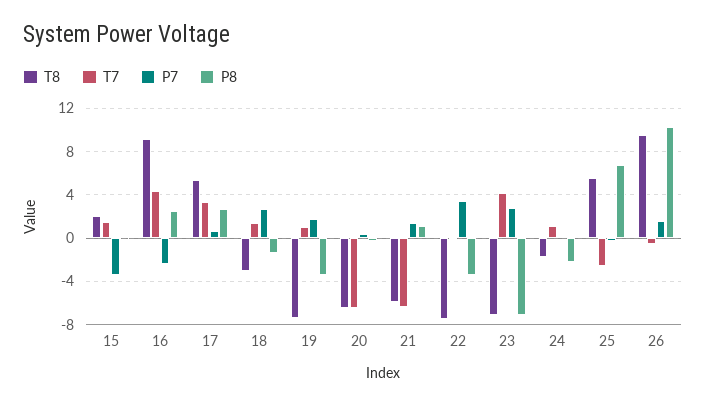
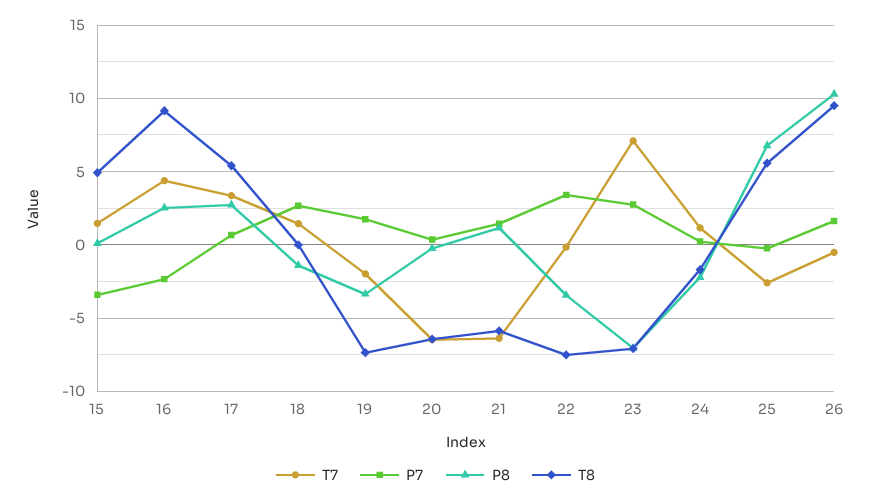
  {
    "T8": {
-     "15": 2,
+     "15": 5,
      "16": 9,
      "17": 5.5,
-     "18": -3,
+     "18": 0,
      "19": -7.5,
      "20": -6.5,
      "21": -6,
      "22": -7.5,
      "23": -7,
      "24": -1.5,
      "25": 5.5,
      "26": 9.5
    },
    "T7": {
      "15": 1.5,
      "16": 4.5,
      "17": 3.5,
      "18": 1.5,
-     "19": 1,
+     "19": -2,
      "20": -6.5,
      "21": -6.5,
      "22": 0,
-     "23": 4,
+     "23": 7,
      "24": 1,
      "25": -2.5,
      "26": -0.5
    },
    "P7": {
      "15": -3.5,
      "16": -2.5,
      "17": 0.5,
      "18": 2.5,
      "19": 2,
      "20": 0.5,
      "21": 1.5,
      "22": 3.5,
      "23": 3,
      "24": 0,
      "25": 0,
      "26": 1.5
    },
    "P8": {
      "15": 0,
      "16": 2.5,
      "17": 2.5,
      "18": -1.5,
      "19": -3.5,
      "20": -0.5,
      "21": 1,
      "22": -3.5,
      "23": -7,
      "24": -2,
      "25": 7,
      "26": 10.5
    }
  }

